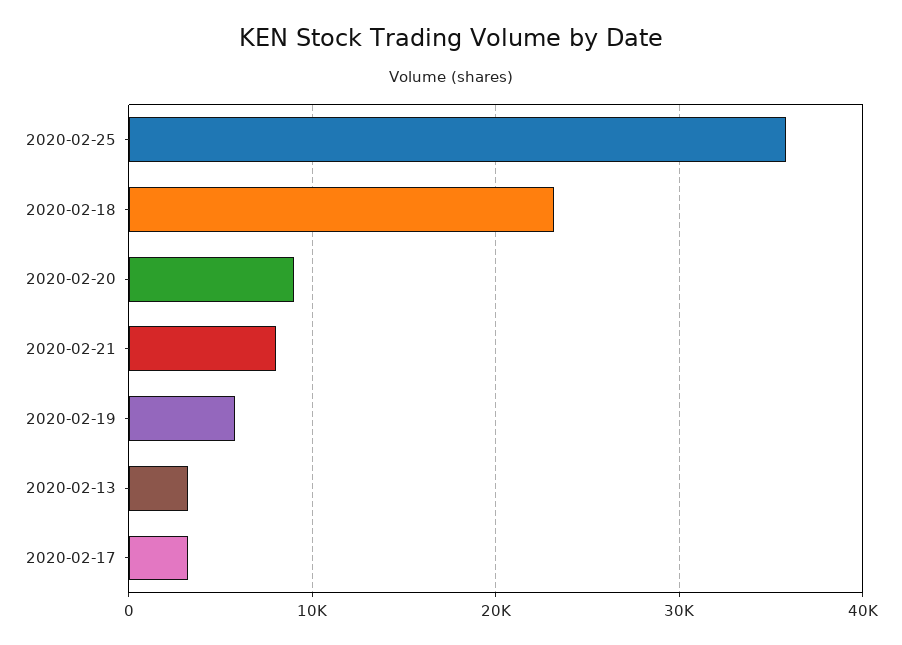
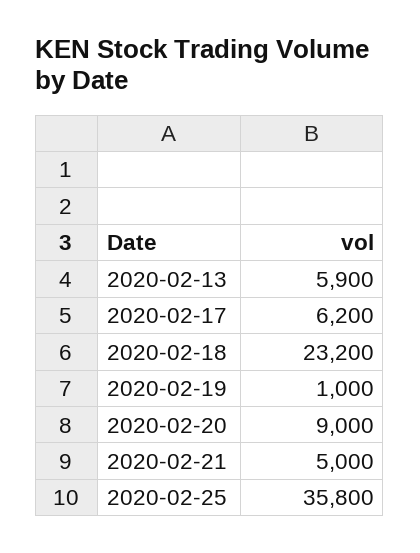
  {
    "2020-02-25": 35800,
    "2020-02-18": 23200,
    "2020-02-20": 9000,
-   "2020-02-21": 8000,
+   "2020-02-21": 5000,
-   "2020-02-19": 6000,
+   "2020-02-19": 1000,
-   "2020-02-13": 3000,
+   "2020-02-13": 5900,
-   "2020-02-17": 3000
+   "2020-02-17": 6200
  }

